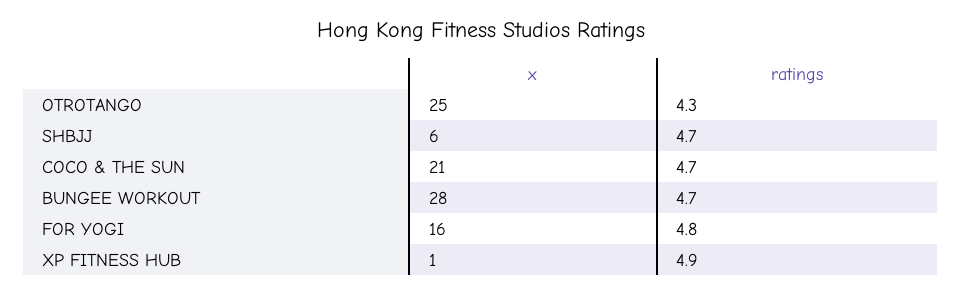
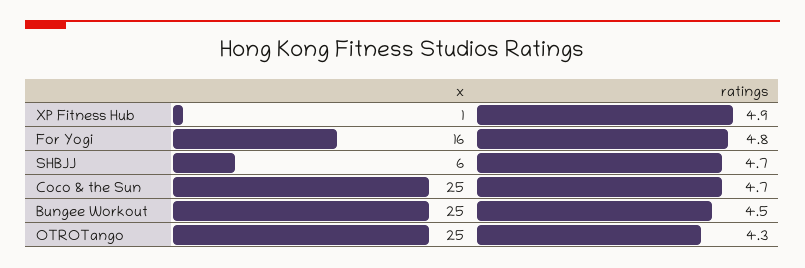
  {
    "x": {
      "OTROTANGO": 25,
      "SHBJJ": 6,
-     "COCO & THE SUN": 21,
+     "COCO & THE SUN": 25,
-     "BUNGEE WORKOUT": 28,
+     "BUNGEE WORKOUT": 25,
      "FOR YOGI": 16,
      "XP FITNESS HUB": 1
    },
    "ratings": {
      "OTROTANGO": 4.3,
      "SHBJJ": 4.7,
      "COCO & THE SUN": 4.7,
-     "BUNGEE WORKOUT": 4.7,
+     "BUNGEE WORKOUT": 4.5,
      "FOR YOGI": 4.8,
      "XP FITNESS HUB": 4.9
    }
  }

